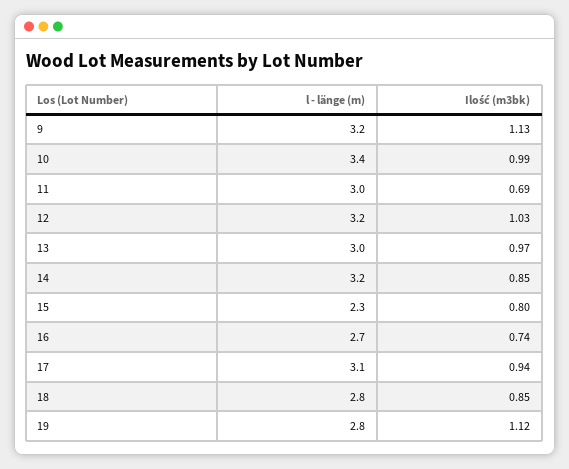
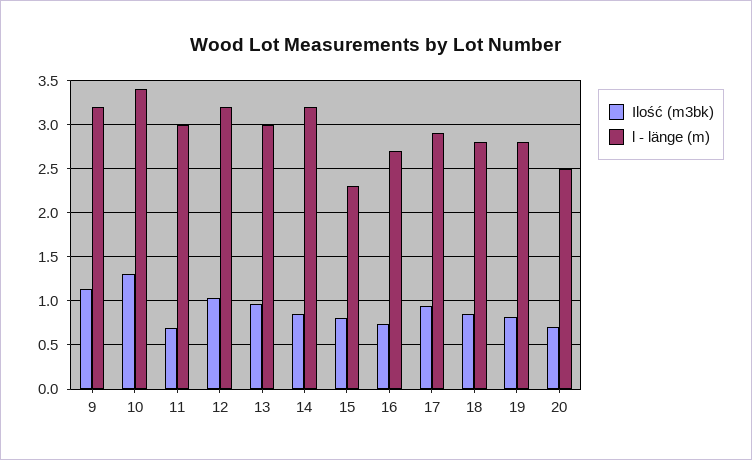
  {
    "l - länge (m)": {
      "9": 3.2,
      "10": 3.4,
      "11": 3,
      "12": 3.2,
      "13": 3,
      "14": 3.2,
      "15": 2.3,
      "16": 2.7,
-     "17": 3.1,
+     "17": 2.9,
      "18": 2.8,
-     "19": 2.8
+     "19": 2.8,
+     "20": 2.5
    },
    "Ilość (m3bk)": {
      "9": 1.13,
-     "10": 0.99,
+     "10": 1.3,
      "11": 0.69,
      "12": 1.03,
      "13": 0.97,
      "14": 0.85,
      "15": 0.8,
      "16": 0.74,
      "17": 0.94,
      "18": 0.85,
-     "19": 1.12
+     "19": 0.8,
+     "20": 0.7
    }
  }

